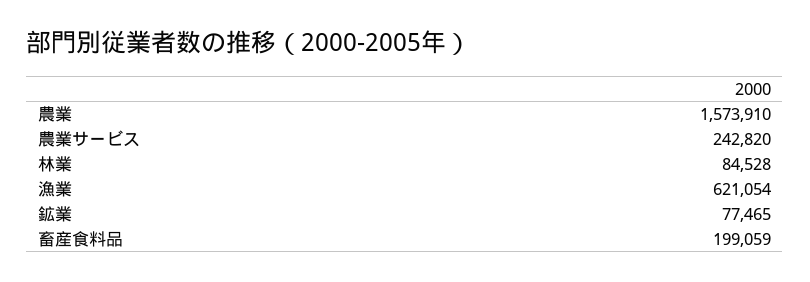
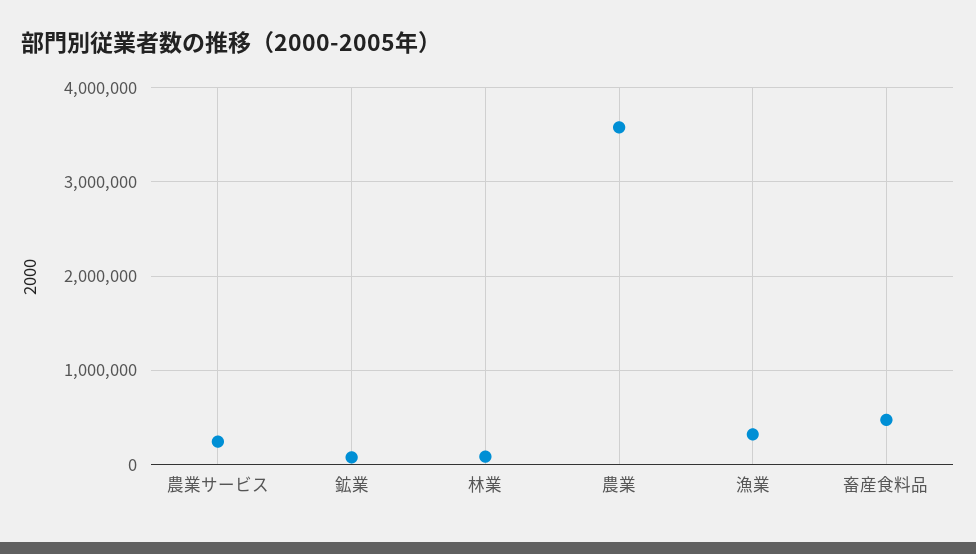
  {
-   "農業": 1573910,
+   "農業": 3600000,
    "農業サービス": 242820,
    "林業": 84528,
-   "漁業": 621054,
+   "漁業": 300000,
    "鉱業": 77465,
-   "畜産食料品": 199059
+   "畜産食料品": 500000
  }

